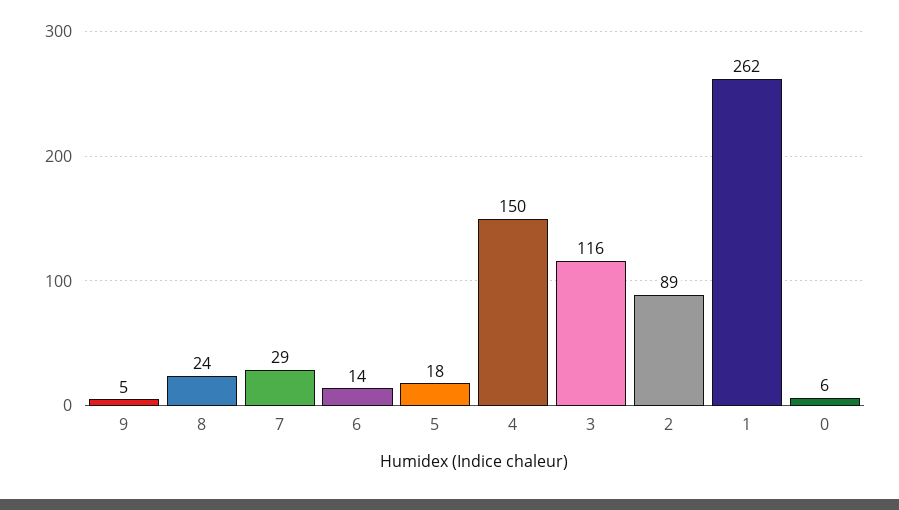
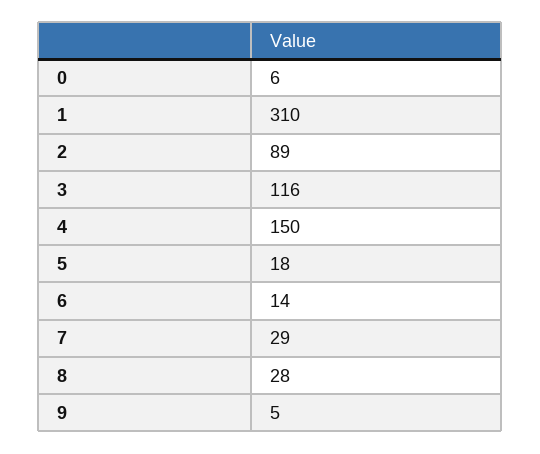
  {
    "9": 5,
-   "8": 24,
+   "8": 28,
    "7": 29,
    "6": 14,
    "5": 18,
    "4": 150,
    "3": 116,
    "2": 89,
-   "1": 262,
+   "1": 310,
    "0": 6
  }

